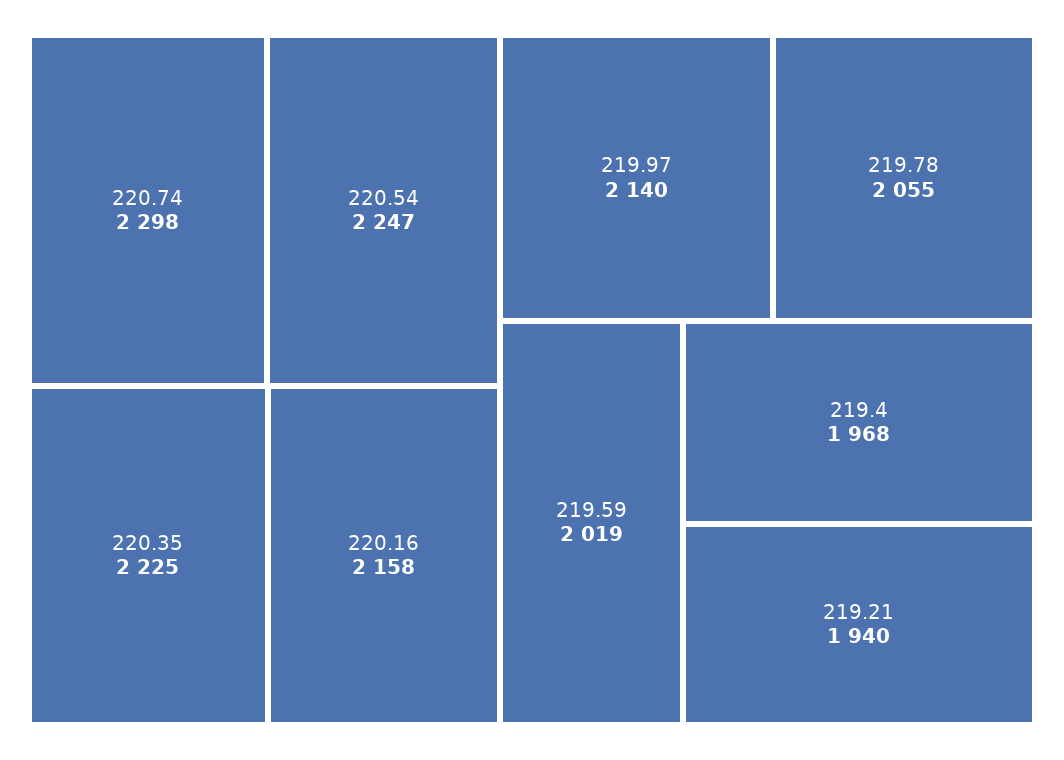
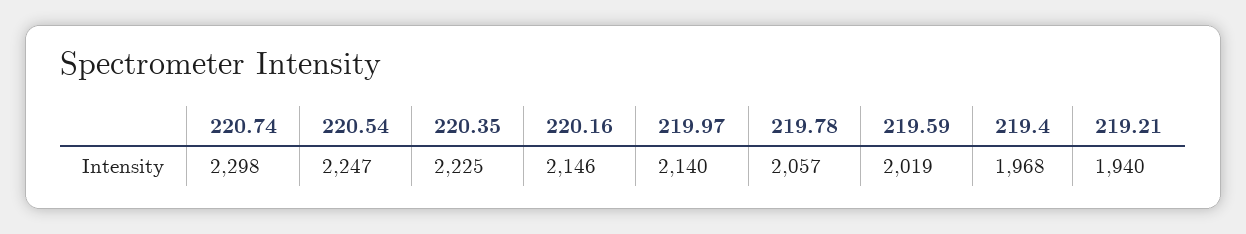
  {
    "220.74": 2298,
    "220.54": 2247,
    "220.35": 2225,
-   "220.16": 2158,
+   "220.16": 2146,
    "219.97": 2140,
-   "219.78": 2055,
+   "219.78": 2057,
    "219.59": 2019,
    "219.4": 1968,
    "219.21": 1940
  }

